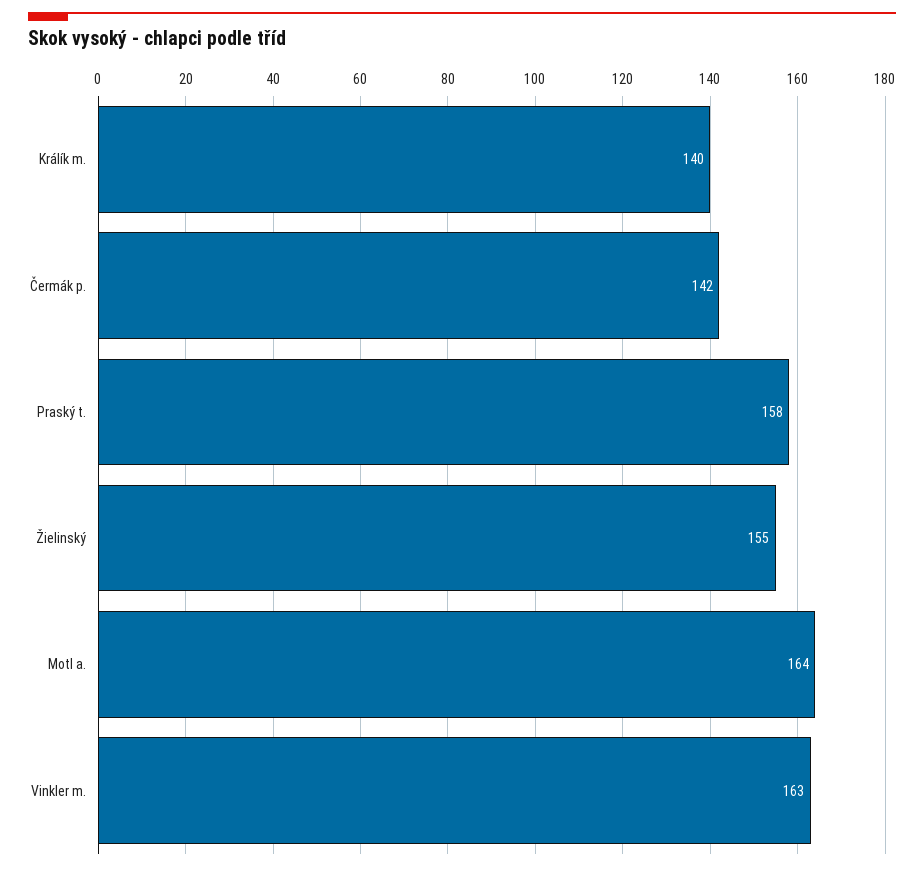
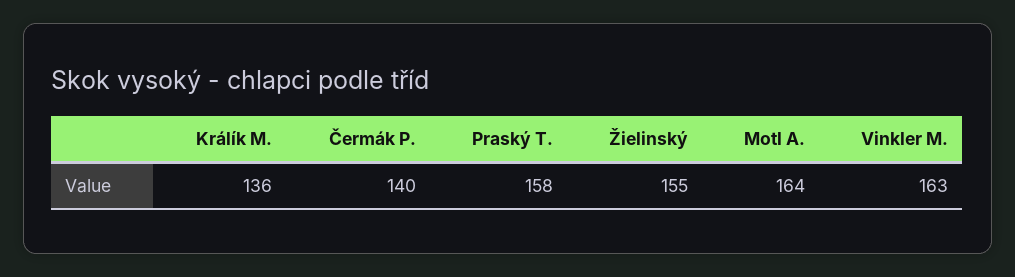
  {
-   "Králík m.": 140,
+   "Králík m.": 136,
-   "Čermák p.": 142,
+   "Čermák p.": 140,
    "Praský t.": 158,
    "Žielinský": 155,
    "Motl a.": 164,
    "Vinkler m.": 163
  }

